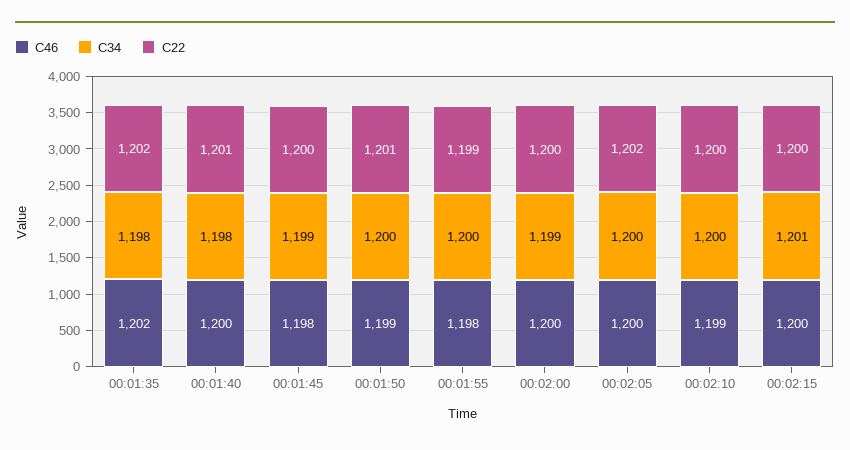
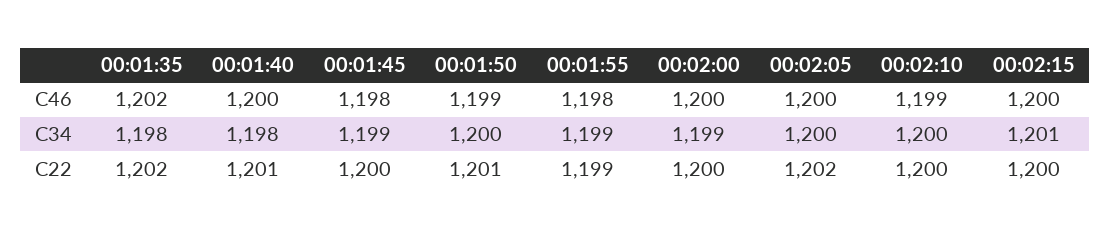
  {
    "C46": {
      "00:01:35": 1202,
      "00:01:40": 1200,
      "00:01:45": 1198,
      "00:01:50": 1199,
      "00:01:55": 1198,
      "00:02:00": 1200,
      "00:02:05": 1200,
      "00:02:10": 1199,
      "00:02:15": 1200
    },
    "C34": {
      "00:01:35": 1198,
      "00:01:40": 1198,
      "00:01:45": 1199,
      "00:01:50": 1200,
-     "00:01:55": 1200,
+     "00:01:55": 1199,
      "00:02:00": 1199,
      "00:02:05": 1200,
      "00:02:10": 1200,
      "00:02:15": 1201
    },
    "C22": {
      "00:01:35": 1202,
      "00:01:40": 1201,
      "00:01:45": 1200,
      "00:01:50": 1201,
      "00:01:55": 1199,
      "00:02:00": 1200,
      "00:02:05": 1202,
      "00:02:10": 1200,
      "00:02:15": 1200
    }
  }

